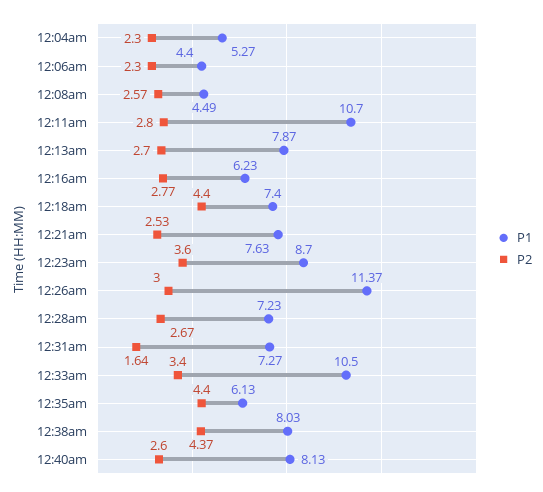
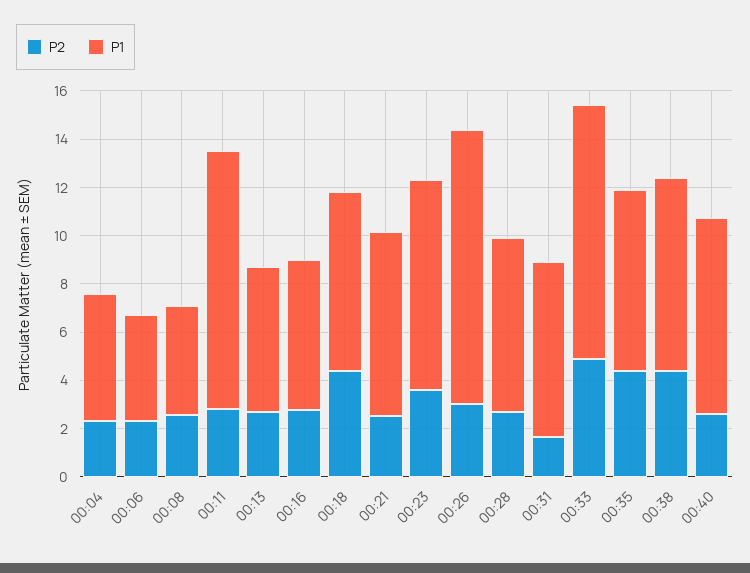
  {
    "P1": {
      "12:04am": 5.27,
      "12:06am": 4.4,
      "12:08am": 4.49,
      "12:11am": 10.7,
-     "12:13am": 7.87,
+     "12:13am": 6,
      "12:16am": 6.23,
      "12:18am": 7.4,
      "12:21am": 7.63,
      "12:23am": 8.7,
      "12:26am": 11.37,
      "12:28am": 7.23,
      "12:31am": 7.27,
      "12:33am": 10.5,
-     "12:35am": 6.13,
+     "12:35am": 7.5,
      "12:38am": 8.03,
      "12:40am": 8.13
    },
    "P2": {
      "12:04am": 2.3,
      "12:06am": 2.3,
      "12:08am": 2.57,
      "12:11am": 2.8,
      "12:13am": 2.7,
      "12:16am": 2.77,
      "12:18am": 4.4,
      "12:21am": 2.53,
      "12:23am": 3.6,
      "12:26am": 3,
      "12:28am": 2.67,
      "12:31am": 1.64,
-     "12:33am": 3.4,
+     "12:33am": 5,
      "12:35am": 4.4,
      "12:38am": 4.37,
      "12:40am": 2.6
    }
  }

